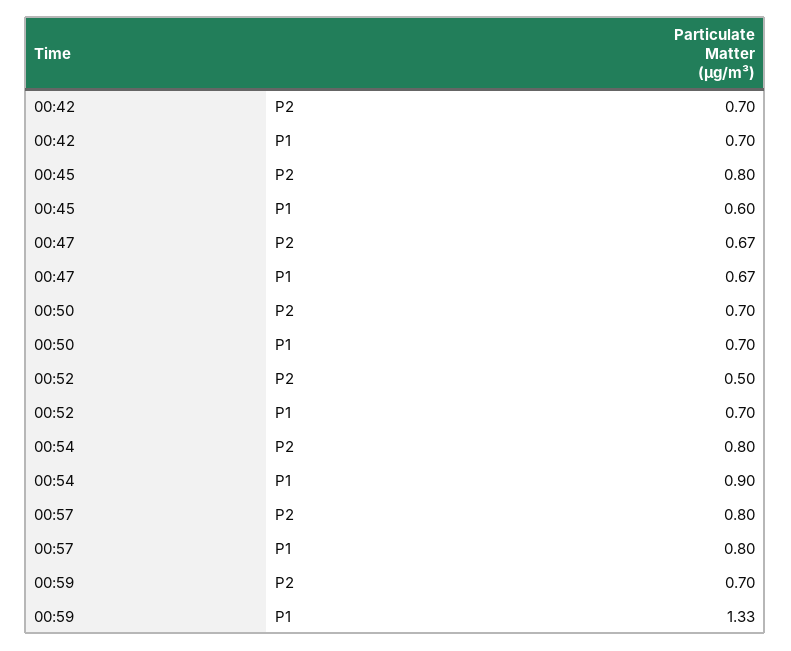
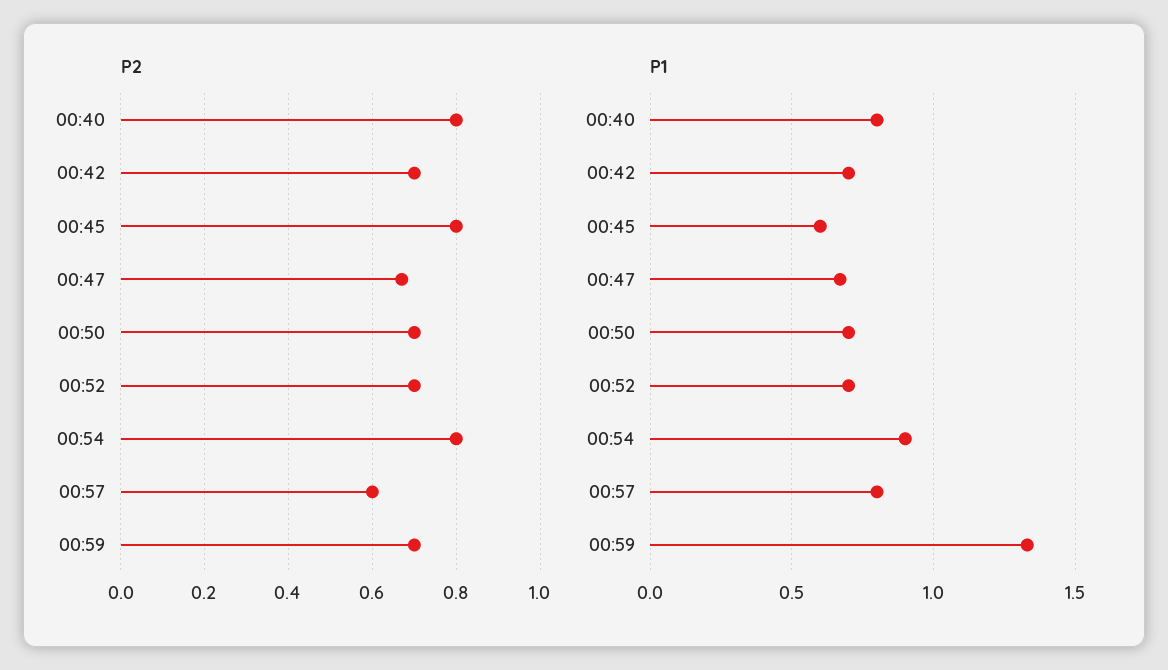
  {
    "P2": {
      "00:42": 0.7,
      "00:45": 0.8,
      "00:47": 0.67,
      "00:50": 0.7,
-     "00:52": 0.5,
+     "00:52": 0.7,
      "00:54": 0.8,
-     "00:57": 0.8,
+     "00:57": 0.6,
-     "00:59": 0.7
+     "00:59": 0.7,
+     "00:40": 0.8
    },
    "P1": {
      "00:42": 0.7,
      "00:45": 0.6,
      "00:47": 0.67,
      "00:50": 0.7,
      "00:52": 0.7,
      "00:54": 0.9,
      "00:57": 0.8,
-     "00:59": 1.33
+     "00:59": 1.33,
+     "00:40": 0.8
    }
  }

